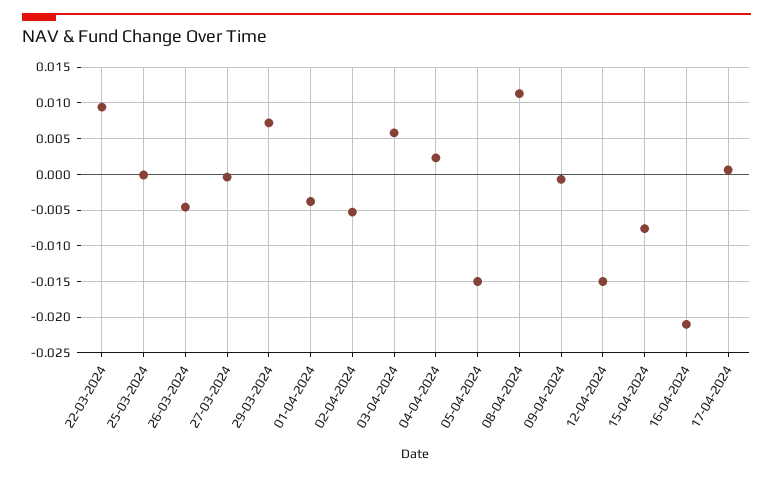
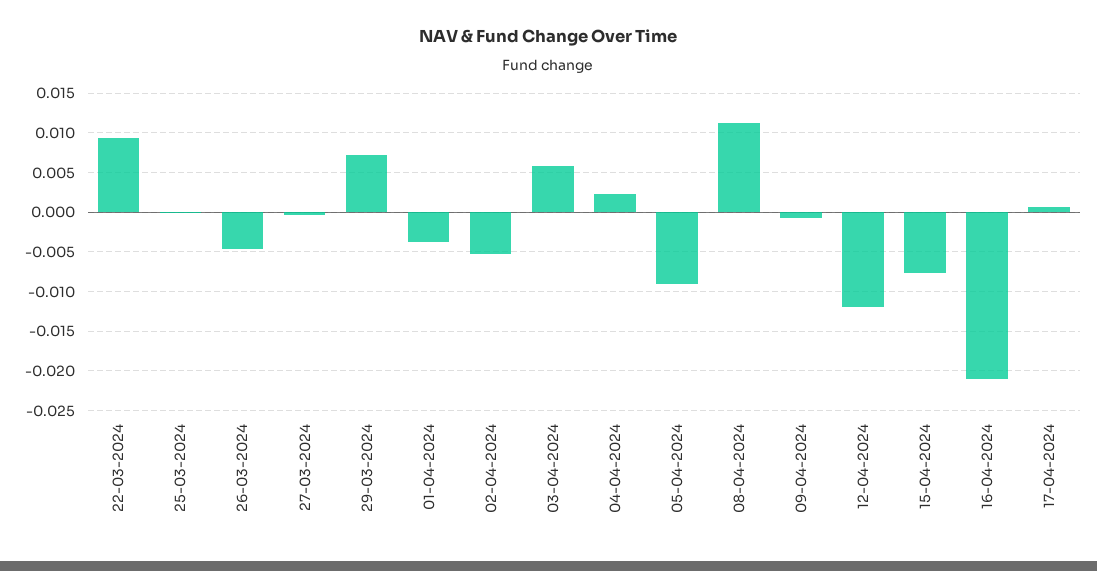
  {
    "22-03-2024": 0.009,
    "25-03-2024": 0,
    "26-03-2024": -0.005,
    "27-03-2024": 0,
    "29-03-2024": 0.007,
    "01-04-2024": -0.004,
    "02-04-2024": -0.005,
    "03-04-2024": 0.006,
    "04-04-2024": 0.002,
-   "05-04-2024": -0.015,
+   "05-04-2024": -0.009,
    "08-04-2024": 0.011,
    "09-04-2024": -0.001,
-   "12-04-2024": -0.015,
+   "12-04-2024": -0.012,
    "15-04-2024": -0.008,
    "16-04-2024": -0.021,
    "17-04-2024": 0.001
  }

